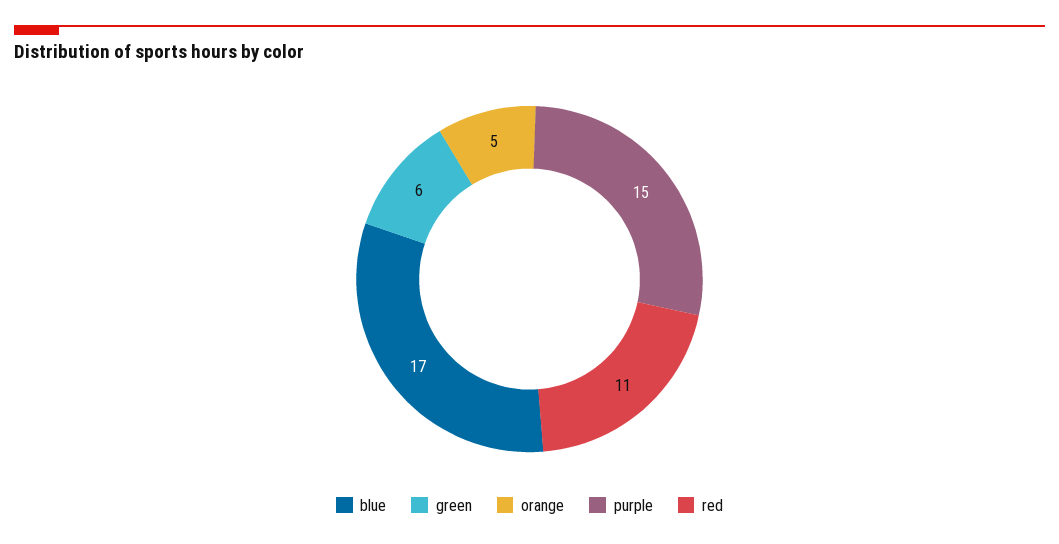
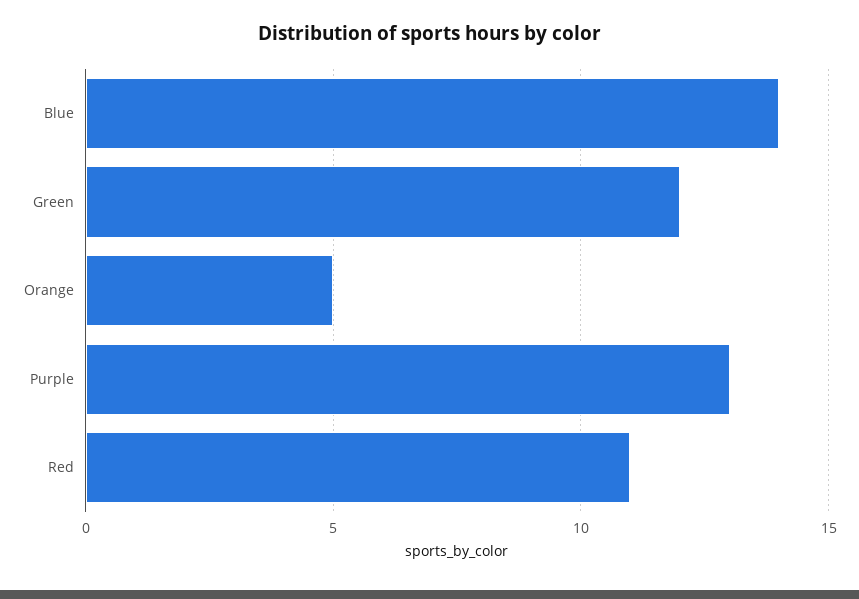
  {
-   "blue": 17,
+   "blue": 14,
-   "green": 6,
+   "green": 12,
    "orange": 5,
-   "purple": 15,
+   "purple": 13,
    "red": 11
  }

